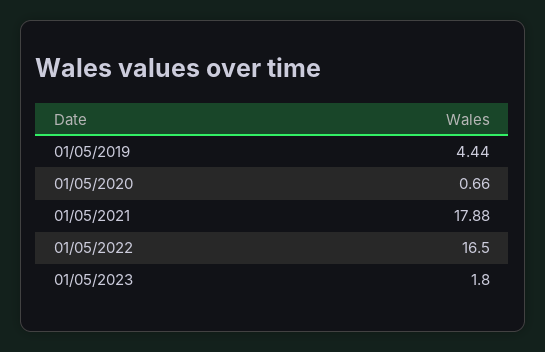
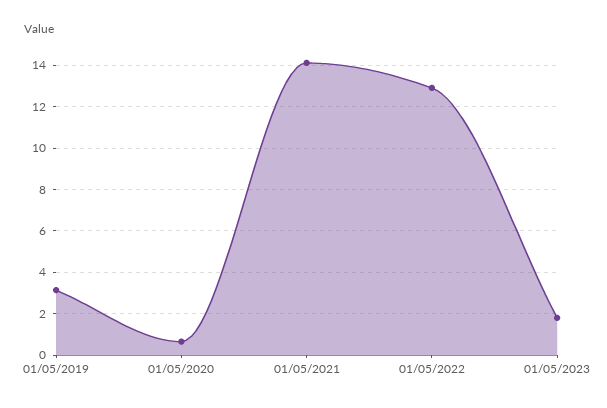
  {
-   "01/05/2019": 4.44,
+   "01/05/2019": 3,
    "01/05/2020": 0.66,
-   "01/05/2021": 17.88,
+   "01/05/2021": 14,
-   "01/05/2022": 16.5,
+   "01/05/2022": 13,
    "01/05/2023": 1.8
  }

